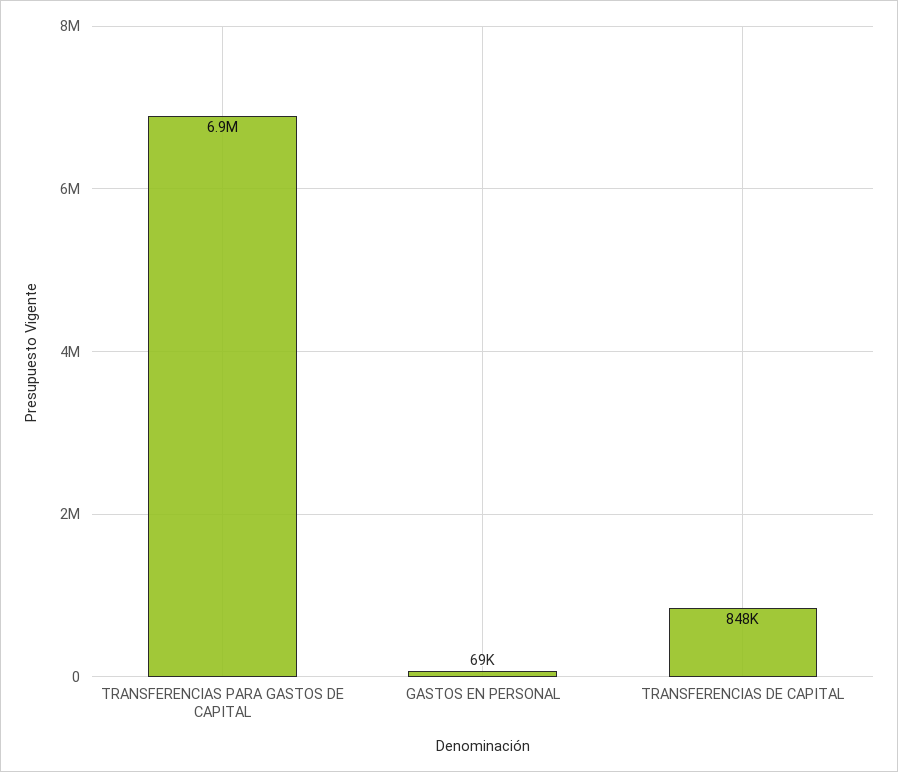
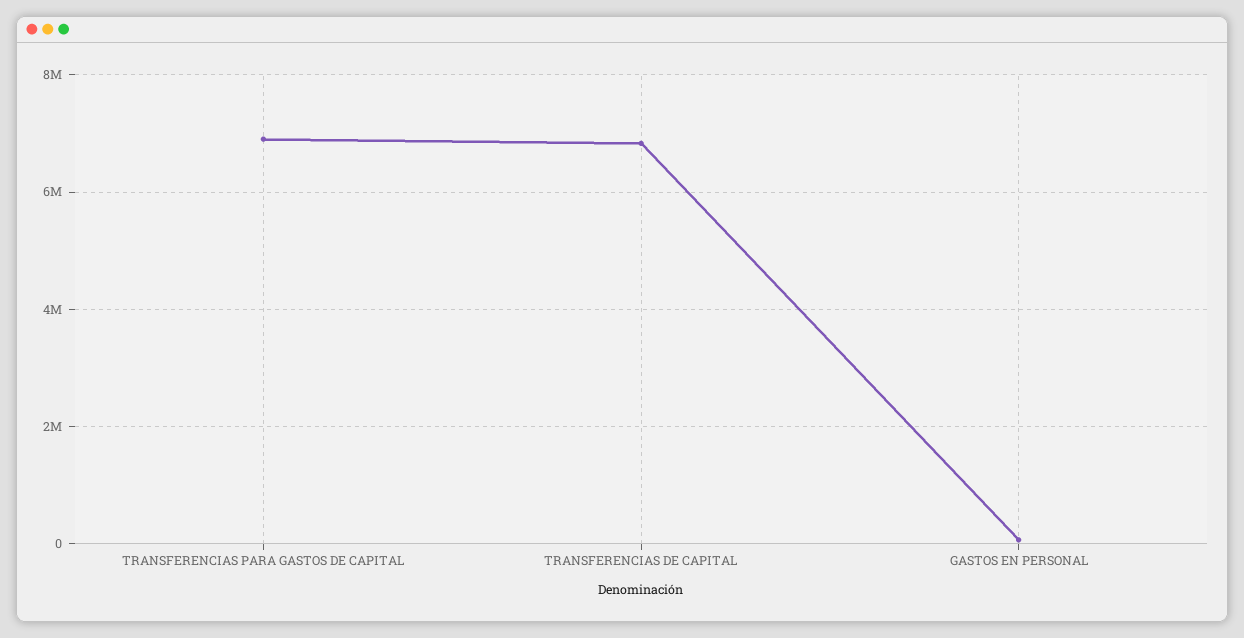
  {
    "TRANSFERENCIAS PARA GASTOS DE CAPITAL": 6900000,
    "GASTOS EN PERSONAL": 69000,
-   "TRANSFERENCIAS DE CAPITAL": 848000
+   "TRANSFERENCIAS DE CAPITAL": 6800000
  }

